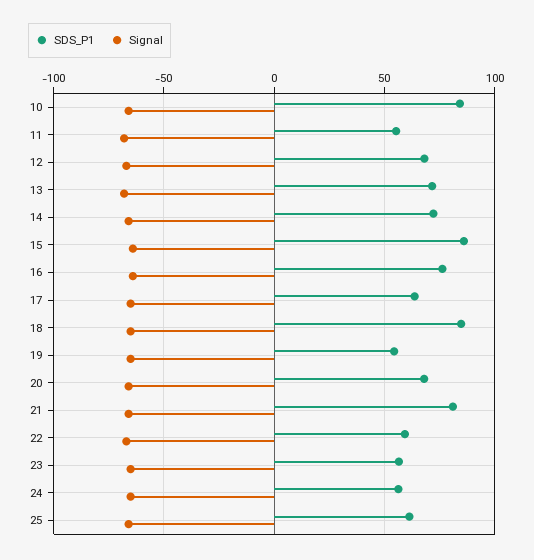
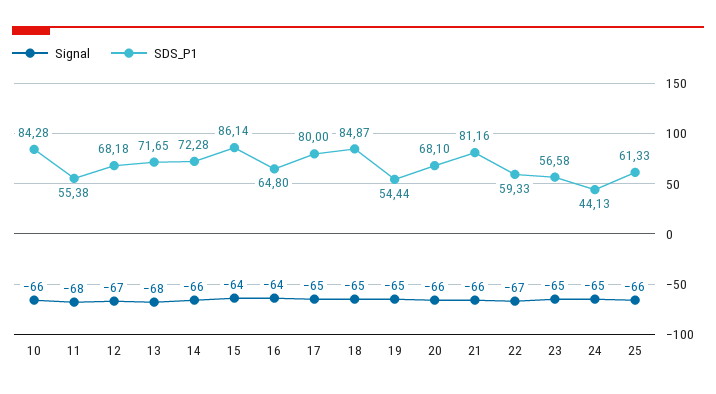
  {
    "SDS_P1": {
      "10": 84.28,
      "11": 55.38,
      "12": 68.18,
      "13": 71.65,
      "14": 72.28,
      "15": 86.14,
-     "16": 75,
+     "16": 64.8,
-     "17": 65,
+     "17": 80,
      "18": 84.87,
      "19": 54.44,
      "20": 68.1,
      "21": 81.16,
      "22": 59.33,
      "23": 56.58,
-     "24": 55,
+     "24": 44.13,
      "25": 61.33
    },
    "Signal": {
      "10": -66,
      "11": -68,
      "12": -67,
      "13": -68,
      "14": -66,
      "15": -64,
      "16": -64,
      "17": -65,
      "18": -65,
      "19": -65,
      "20": -66,
      "21": -66,
      "22": -67,
      "23": -65,
      "24": -65,
      "25": -66
    }
  }

